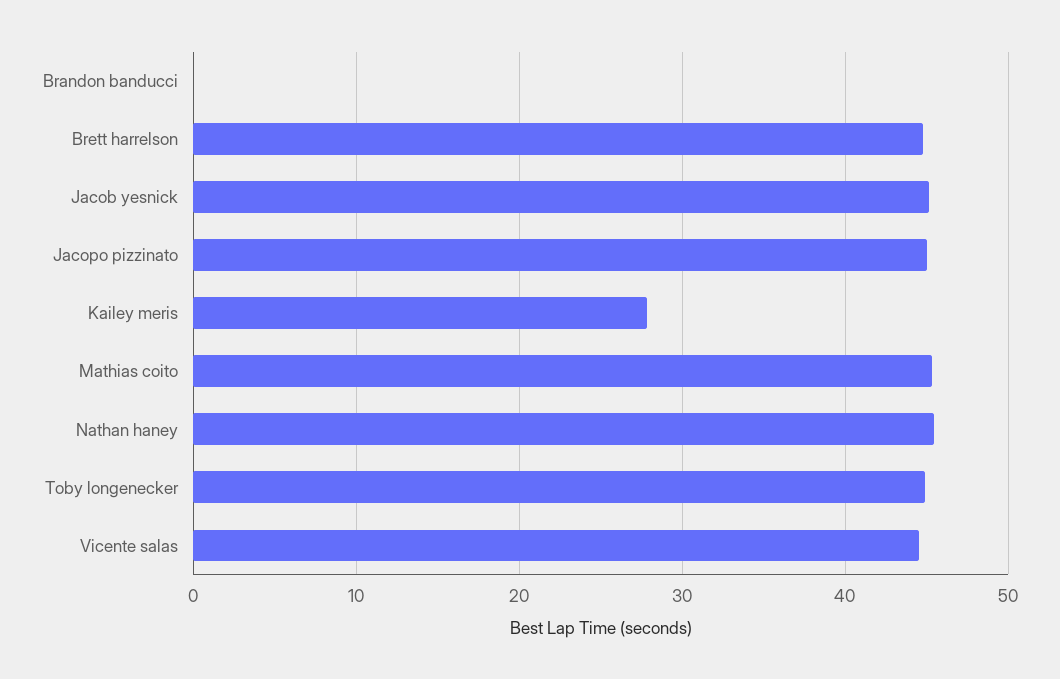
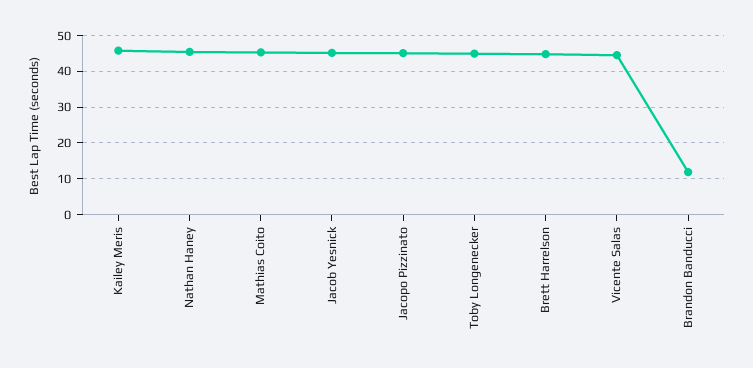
  {
-   "Brandon banducci": 0,
+   "Brandon banducci": 12,
    "Brett harrelson": 45,
    "Jacob yesnick": 45,
    "Jacopo pizzinato": 45,
-   "Kailey meris": 28,
+   "Kailey meris": 46,
    "Mathias coito": 45,
    "Nathan haney": 45,
    "Toby longenecker": 45,
    "Vicente salas": 45
  }

